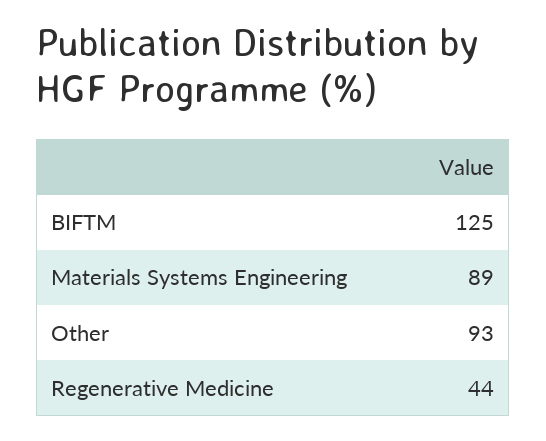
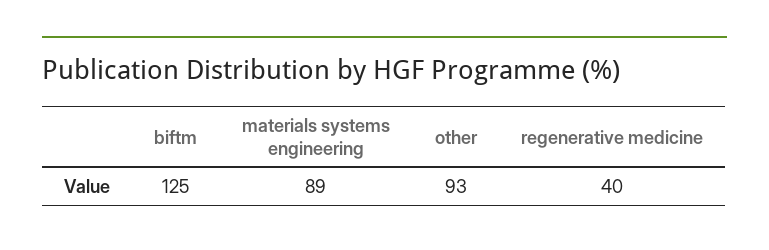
  {
    "BIFTM": 125,
    "Materials Systems Engineering": 89,
    "Other": 93,
-   "Regenerative Medicine": 44
+   "Regenerative Medicine": 40
  }

